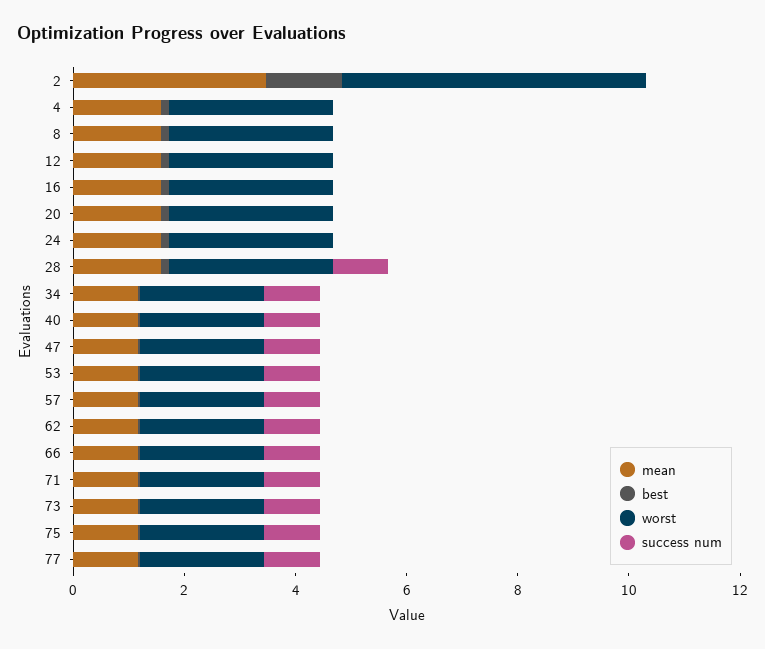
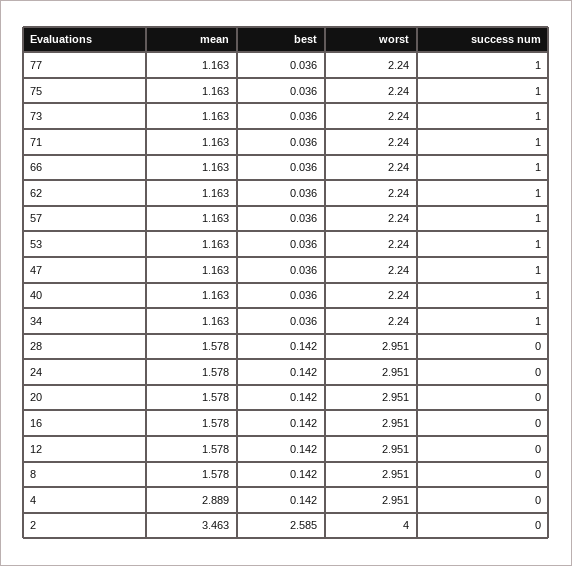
  {
    "mean": {
      "2": 3.463,
-     "4": 1.5,
+     "4": 2.889,
      "8": 1.578,
      "12": 1.578,
      "16": 1.578,
      "20": 1.578,
      "24": 1.578,
      "28": 1.578,
      "34": 1.163,
      "40": 1.163,
      "47": 1.163,
      "53": 1.163,
      "57": 1.163,
      "62": 1.163,
      "66": 1.163,
      "71": 1.163,
      "73": 1.163,
      "75": 1.163,
      "77": 1.163
    },
    "best": {
-     "2": 1.5,
+     "2": 2.585,
      "4": 0.142,
      "8": 0.142,
      "12": 0.142,
      "16": 0.142,
      "20": 0.142,
      "24": 0.142,
      "28": 0.142,
      "34": 0.036,
      "40": 0.036,
      "47": 0.036,
      "53": 0.036,
      "57": 0.036,
      "62": 0.036,
      "66": 0.036,
      "71": 0.036,
      "73": 0.036,
      "75": 0.036,
      "77": 0.036
    },
    "worst": {
-     "2": 5.5,
+     "2": 4,
      "4": 2.951,
      "8": 2.951,
      "12": 2.951,
      "16": 2.951,
      "20": 2.951,
      "24": 2.951,
      "28": 2.951,
      "34": 2.24,
      "40": 2.24,
      "47": 2.24,
      "53": 2.24,
      "57": 2.24,
      "62": 2.24,
      "66": 2.24,
      "71": 2.24,
      "73": 2.24,
      "75": 2.24,
      "77": 2.24
    },
    "success num": {
      "2": 0,
      "4": 0,
      "8": 0,
      "12": 0,
      "16": 0,
      "20": 0,
      "24": 0,
-     "28": 1,
+     "28": 0,
      "34": 1,
      "40": 1,
      "47": 1,
      "53": 1,
      "57": 1,
      "62": 1,
      "66": 1,
      "71": 1,
      "73": 1,
      "75": 1,
      "77": 1
    }
  }

